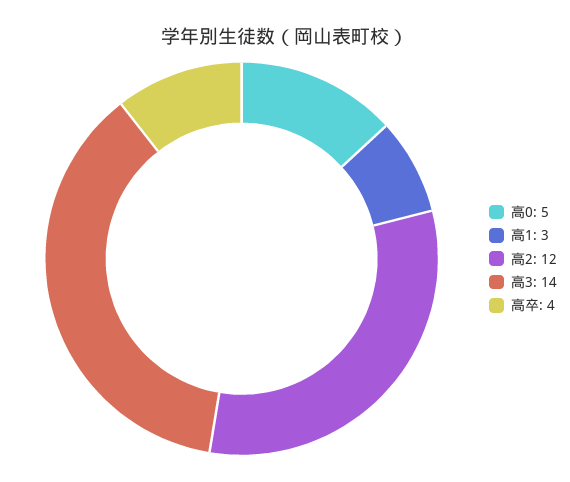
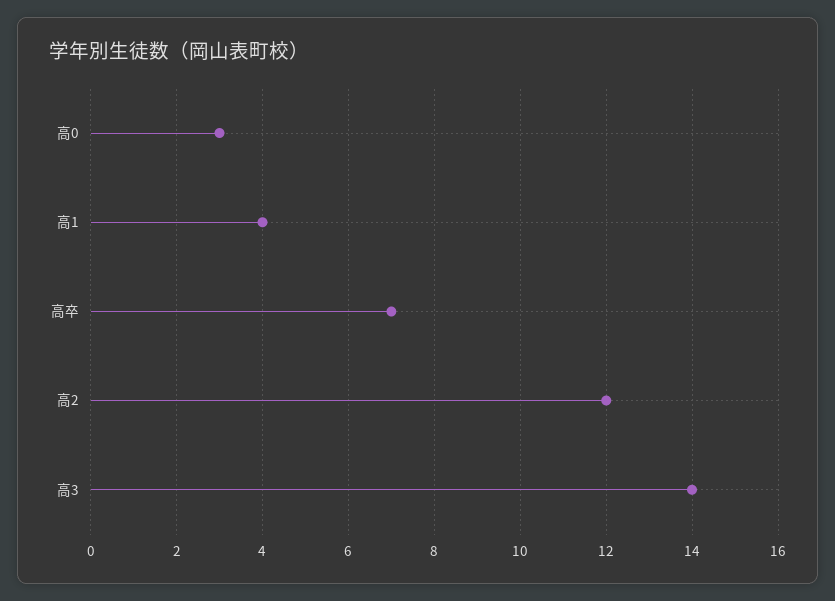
  {
-   "高0": 5,
+   "高0": 3,
-   "高1": 3,
+   "高1": 4,
    "高2": 12,
    "高3": 14,
-   "高卒": 4
+   "高卒": 7
  }

